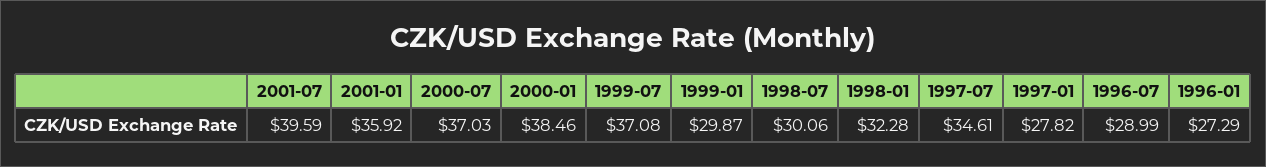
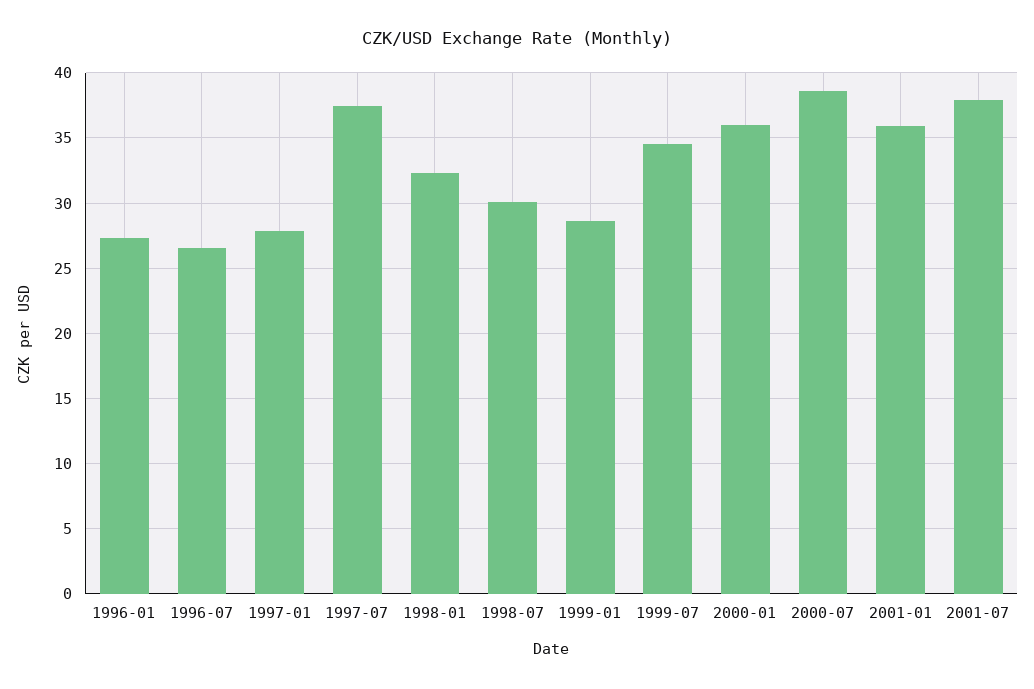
  {
-   "2001-07": 39.59,
+   "2001-07": 38,
    "2001-01": 35.92,
-   "2000-07": 37.03,
+   "2000-07": 38.5,
-   "2000-01": 38.46,
+   "2000-01": 36,
-   "1999-07": 37.08,
+   "1999-07": 34.5,
-   "1999-01": 29.87,
+   "1999-01": 28.5,
    "1998-07": 30.06,
    "1998-01": 32.28,
-   "1997-07": 34.61,
+   "1997-07": 37.5,
    "1997-01": 27.82,
-   "1996-07": 28.99,
+   "1996-07": 26.5,
    "1996-01": 27.29
  }

